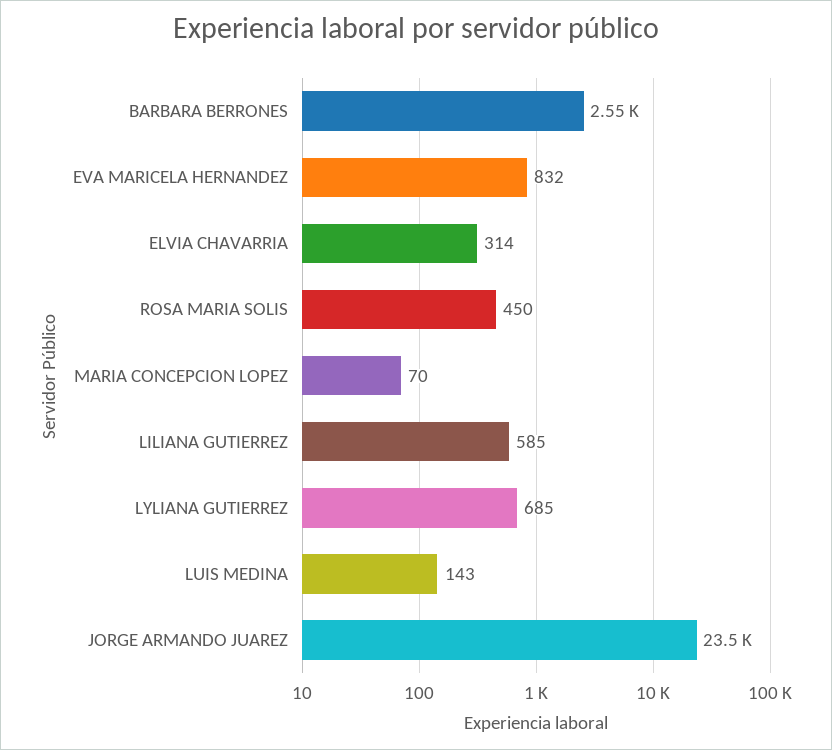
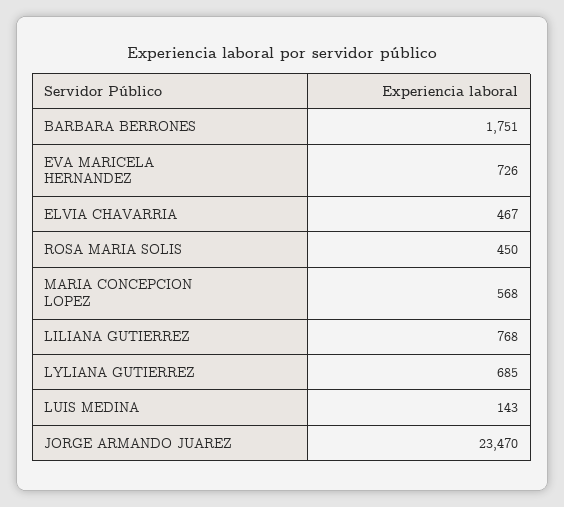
  {
-   "BARBARA BERRONES": 2550,
+   "BARBARA BERRONES": 1751,
-   "EVA MARICELA HERNANDEZ": 832,
+   "EVA MARICELA HERNANDEZ": 726,
-   "ELVIA CHAVARRIA": 314,
+   "ELVIA CHAVARRIA": 467,
    "ROSA MARIA SOLIS": 450,
-   "MARIA CONCEPCION LOPEZ": 70,
+   "MARIA CONCEPCION LOPEZ": 568,
-   "LILIANA GUTIERREZ": 585,
+   "LILIANA GUTIERREZ": 768,
    "LYLIANA GUTIERREZ": 685,
    "LUIS MEDINA": 143,
    "JORGE ARMANDO JUAREZ": 23470
  }

